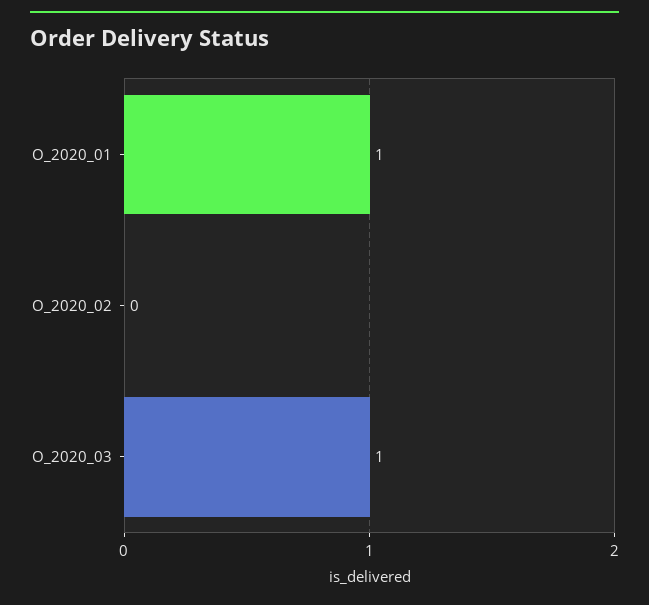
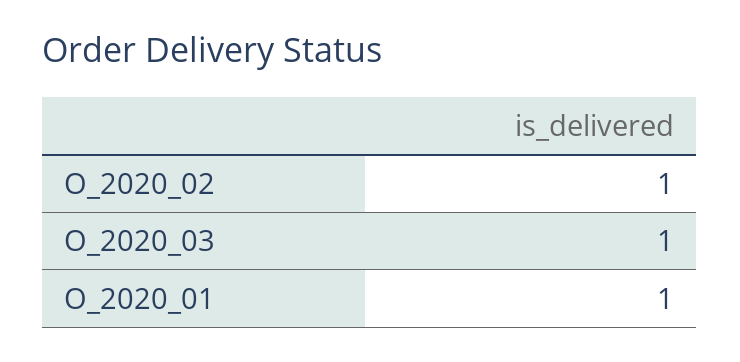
  {
    "O_2020_01": 1,
-   "O_2020_02": 0,
+   "O_2020_02": 1,
    "O_2020_03": 1
  }

